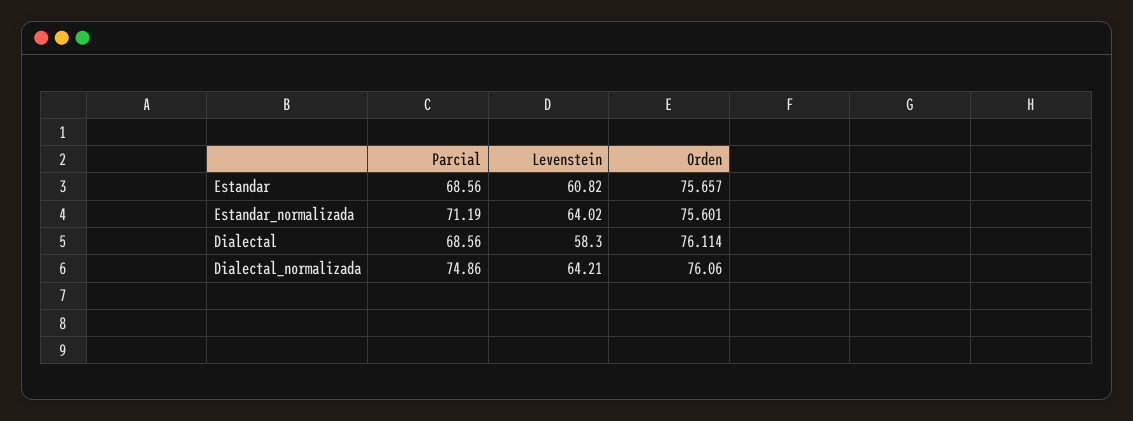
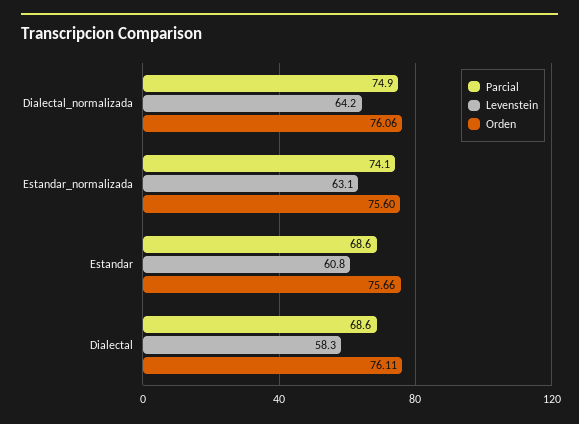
  {
    "Parcial": {
      "Estandar": 68.56,
-     "Estandar_normalizada": 71.19,
+     "Estandar_normalizada": 74.1,
      "Dialectal": 68.56,
      "Dialectal_normalizada": 74.86
    },
    "Levenstein": {
      "Estandar": 60.82,
-     "Estandar_normalizada": 64.02,
+     "Estandar_normalizada": 63.1,
      "Dialectal": 58.3,
      "Dialectal_normalizada": 64.21
    },
    "Orden": {
      "Estandar": 75.657,
      "Estandar_normalizada": 75.601,
      "Dialectal": 76.114,
      "Dialectal_normalizada": 76.06
    }
  }

